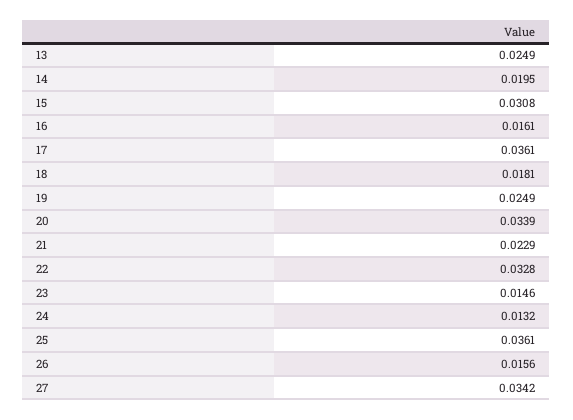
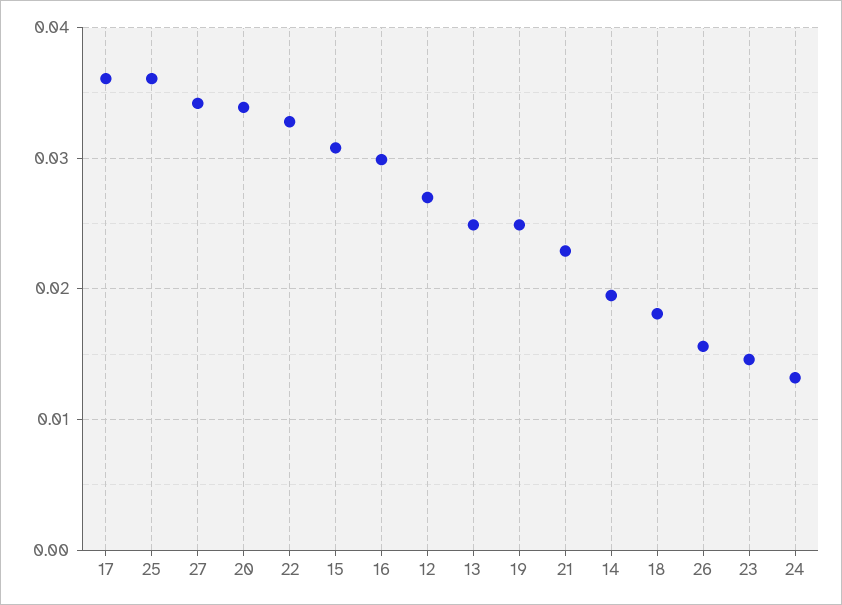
  {
    "13": 0.0249,
    "14": 0.0195,
    "15": 0.0308,
-   "16": 0.0161,
+   "16": 0.03,
    "17": 0.0361,
    "18": 0.0181,
    "19": 0.0249,
    "20": 0.0339,
    "21": 0.0229,
    "22": 0.0328,
    "23": 0.0146,
    "24": 0.0132,
    "25": 0.0361,
    "26": 0.0156,
-   "27": 0.0342
+   "27": 0.0342,
+   "12": 0.027
  }

